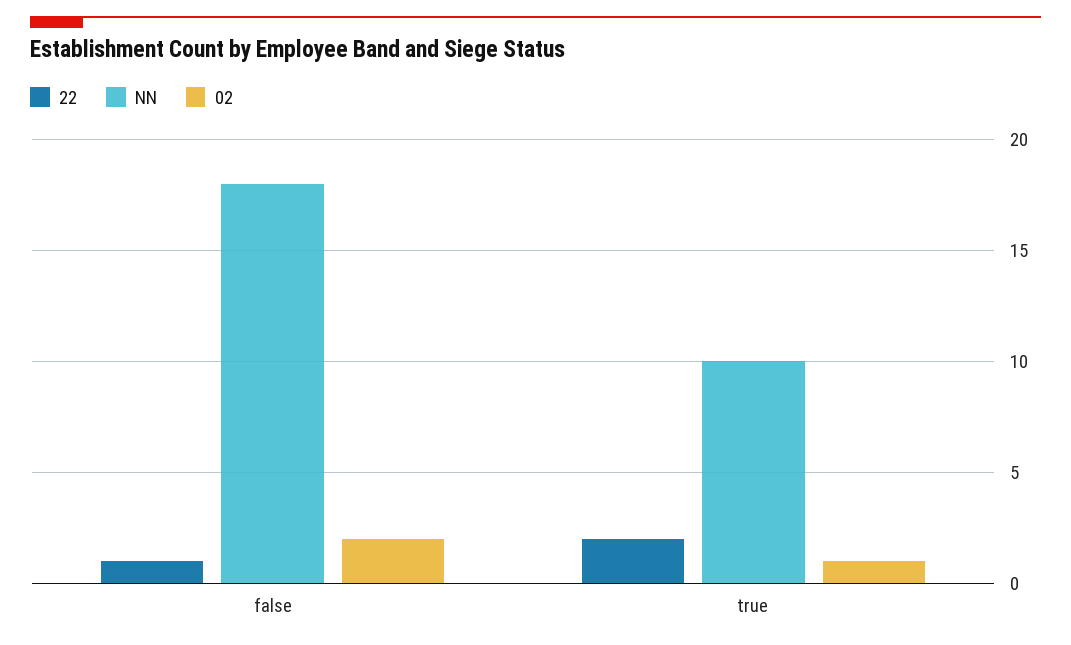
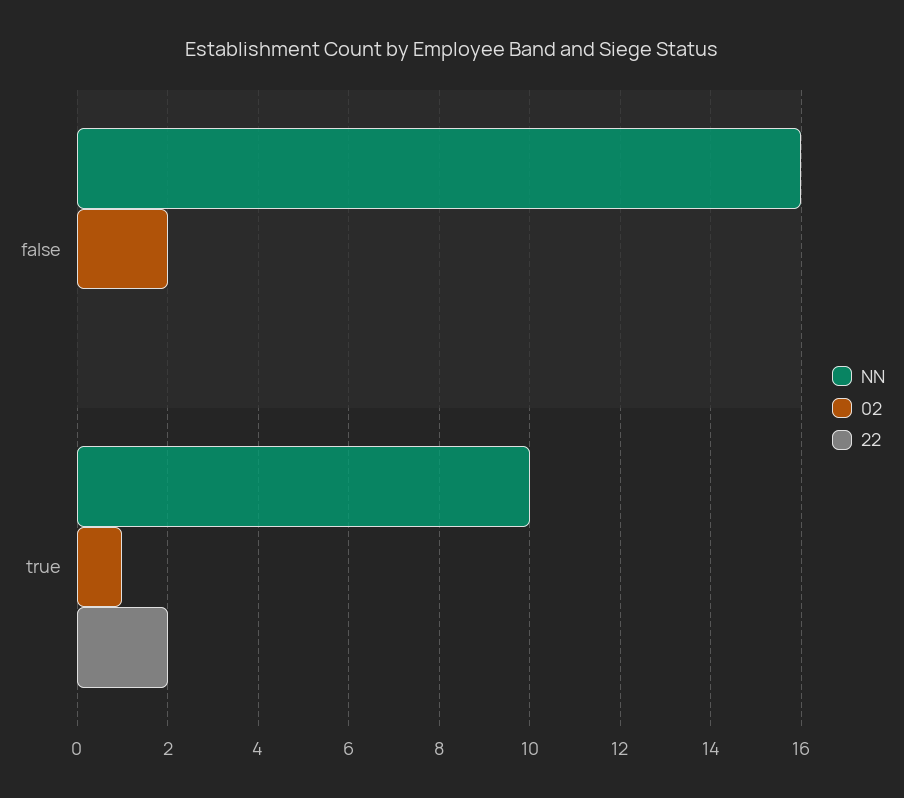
  {
    "22": {
-     "false": 1,
+     "false": 0,
      "true": 2
    },
    "NN": {
-     "false": 18,
+     "false": 16,
      "true": 10
    },
    "02": {
      "false": 2,
      "true": 1
    }
  }

